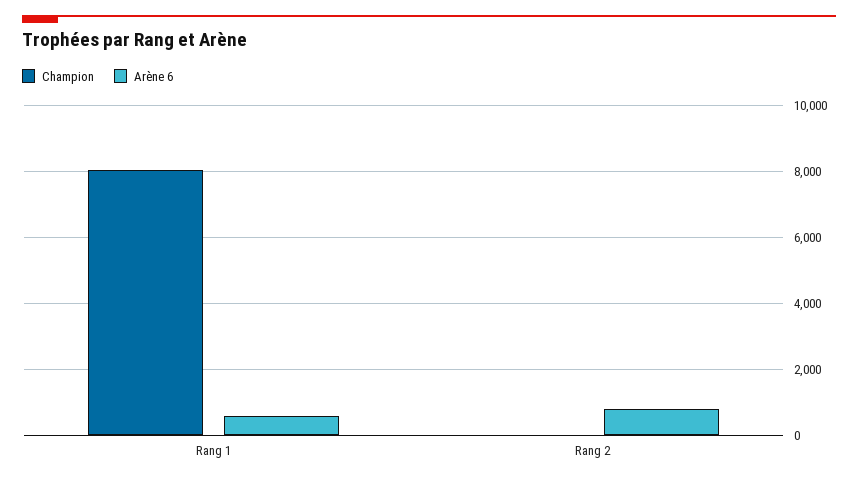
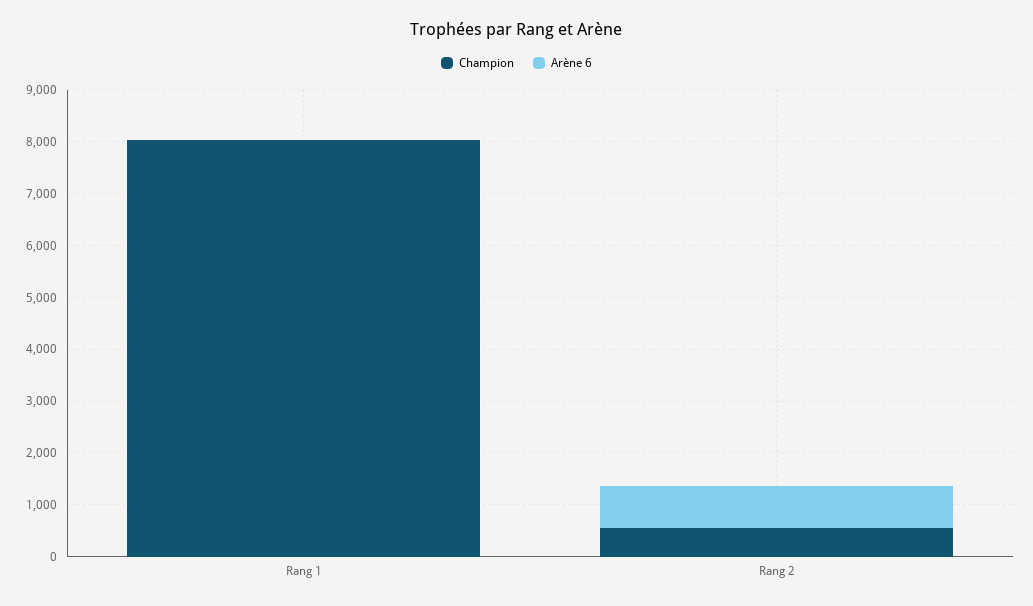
  {
    "Champion": {
      "Rang 1": 8000,
-     "Rang 2": 0
+     "Rang 2": 600
    },
    "Arène 6": {
-     "Rang 1": 600,
+     "Rang 1": 0,
      "Rang 2": 800
    }
  }

